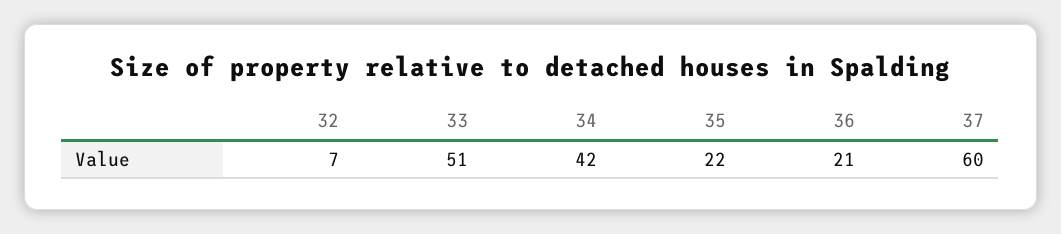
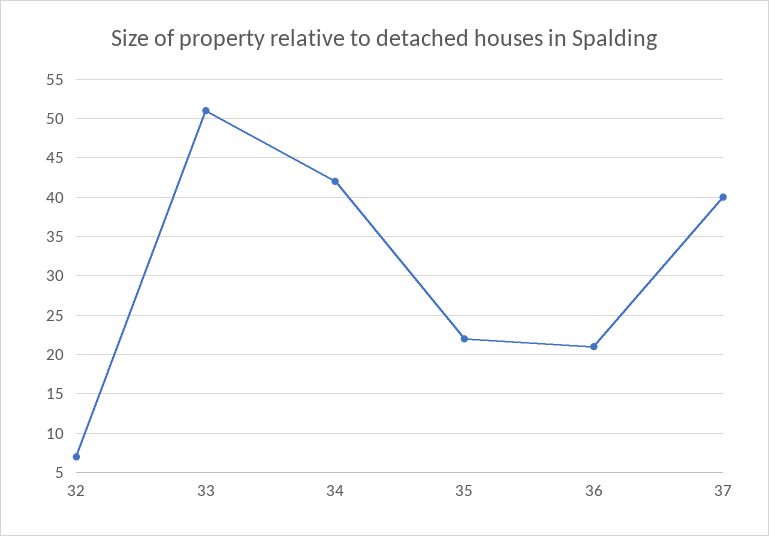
  {
    "32": 7,
    "33": 51,
    "34": 42,
    "35": 22,
    "36": 21,
-   "37": 60
+   "37": 40
  }

